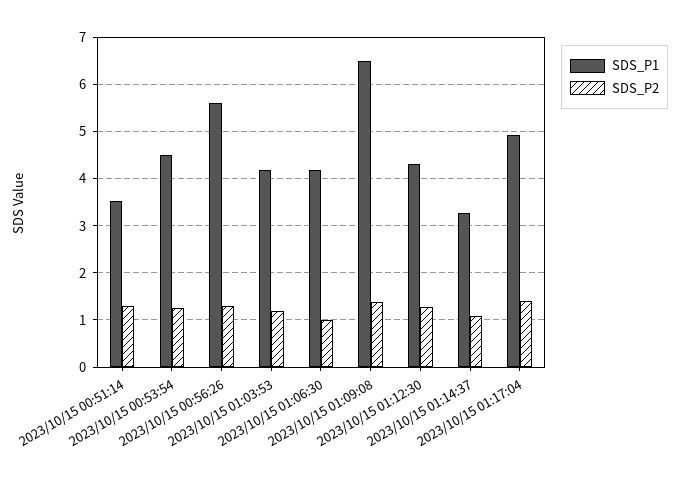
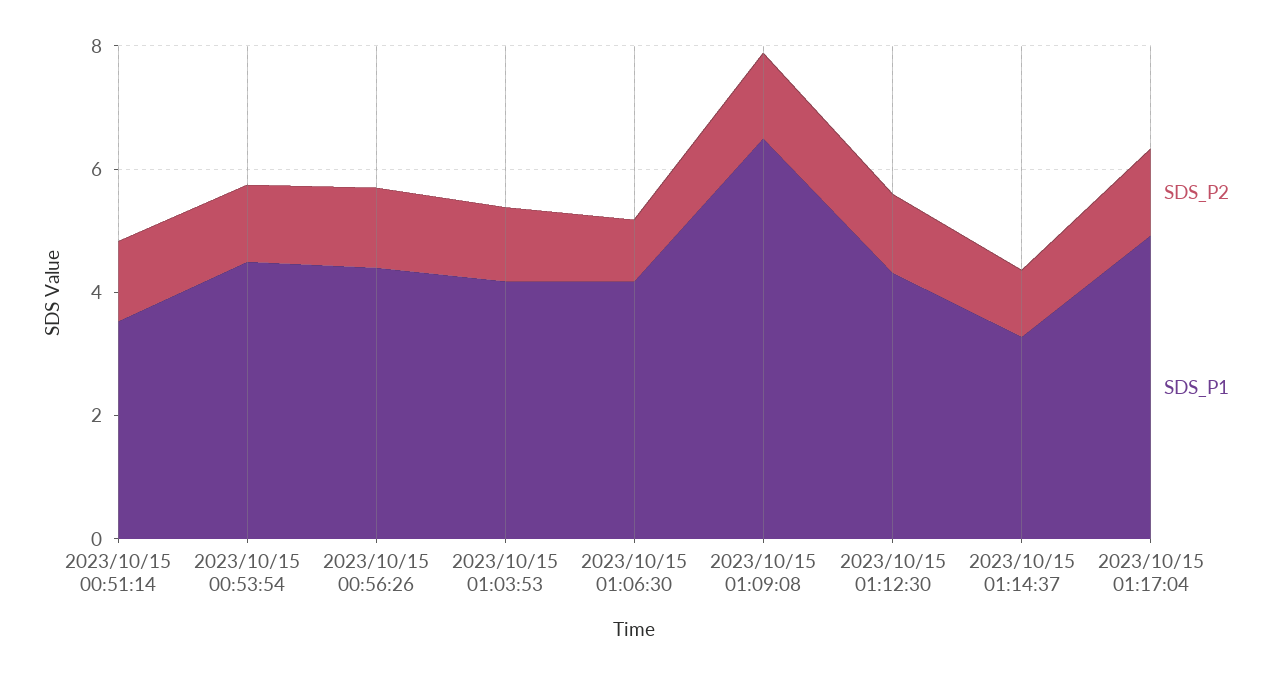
  {
    "SDS_P1": {
      "2023/10/15 00:51:14": 3.6,
      "2023/10/15 00:53:54": 4.6,
-     "2023/10/15 00:56:26": 5.6,
+     "2023/10/15 00:56:26": 4.5,
      "2023/10/15 01:03:53": 4.2,
      "2023/10/15 01:06:30": 4.2,
      "2023/10/15 01:09:08": 6.6,
      "2023/10/15 01:12:30": 4.4,
      "2023/10/15 01:14:37": 3.2,
      "2023/10/15 01:17:04": 5
    },
    "SDS_P2": {
      "2023/10/15 00:51:14": 1.4,
      "2023/10/15 00:53:54": 1.2,
      "2023/10/15 00:56:26": 1.4,
      "2023/10/15 01:03:53": 1.2,
      "2023/10/15 01:06:30": 1,
      "2023/10/15 01:09:08": 1.4,
      "2023/10/15 01:12:30": 1.2,
      "2023/10/15 01:14:37": 1,
      "2023/10/15 01:17:04": 1.4
    }
  }

